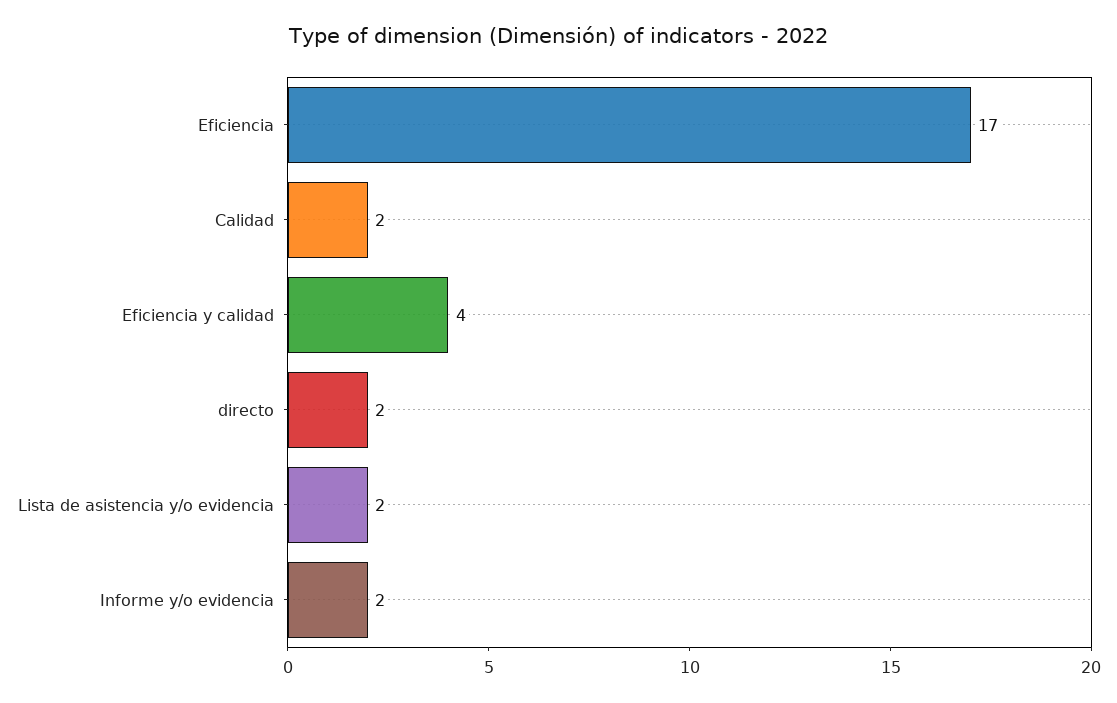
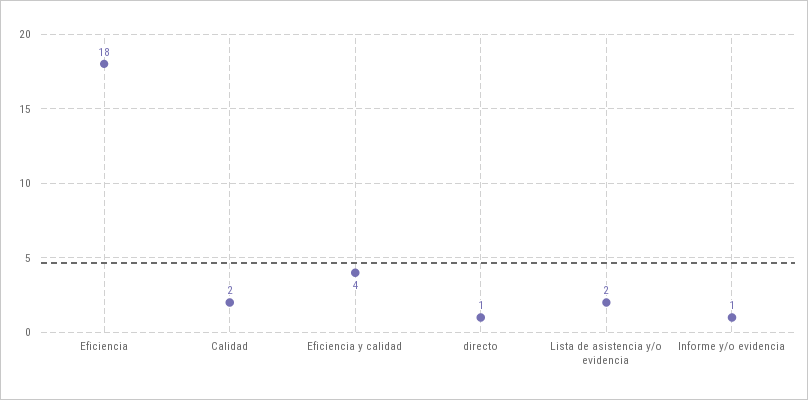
  {
-   "Eficiencia": 17,
+   "Eficiencia": 18,
    "Calidad": 2,
    "Eficiencia y calidad": 4,
-   "directo": 2,
+   "directo": 1,
    "Lista de asistencia y/o evidencia": 2,
-   "Informe y/o evidencia": 2
+   "Informe y/o evidencia": 1
  }

